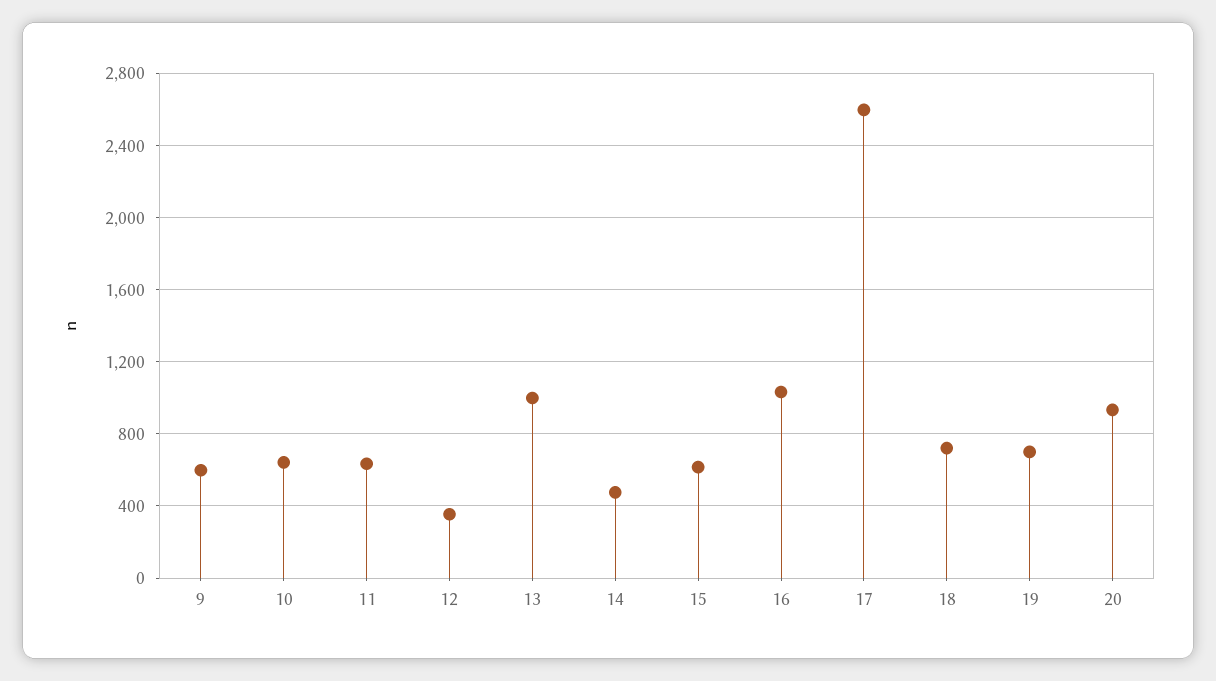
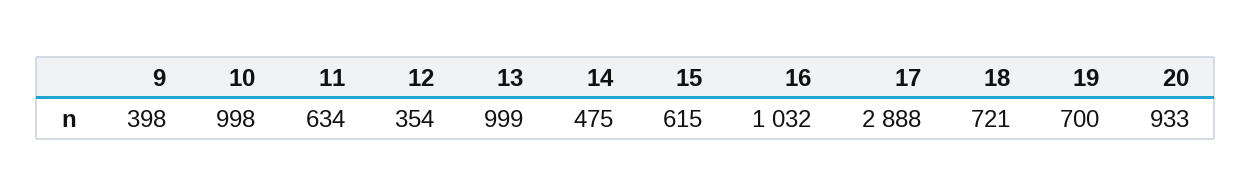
  {
-   "9": 600,
+   "9": 398,
-   "10": 650,
+   "10": 998,
    "11": 634,
    "12": 354,
    "13": 999,
    "14": 475,
    "15": 615,
    "16": 1032,
-   "17": 2600,
+   "17": 2888,
    "18": 721,
    "19": 700,
    "20": 933
  }

